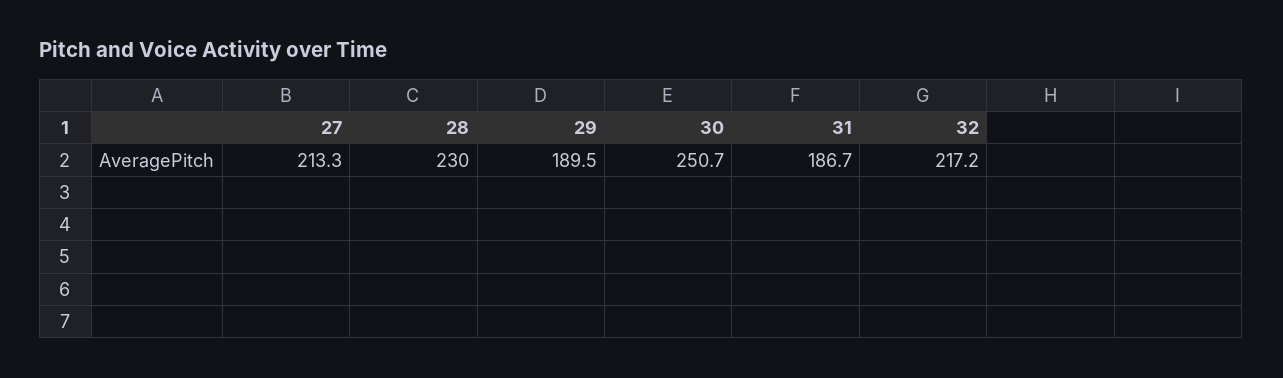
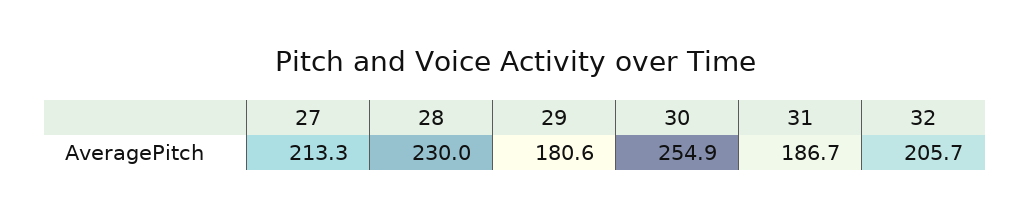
  {
    "27": 213.3,
    "28": 230,
-   "29": 189.5,
+   "29": 180.6,
-   "30": 250.7,
+   "30": 254.9,
    "31": 186.7,
-   "32": 217.2
+   "32": 205.7
  }

